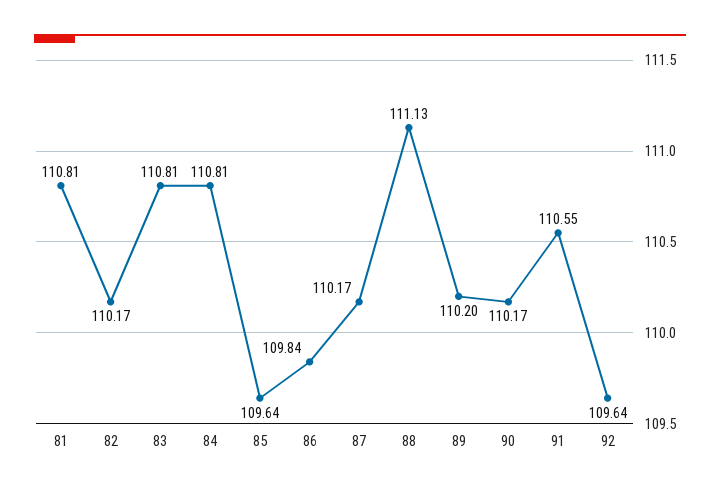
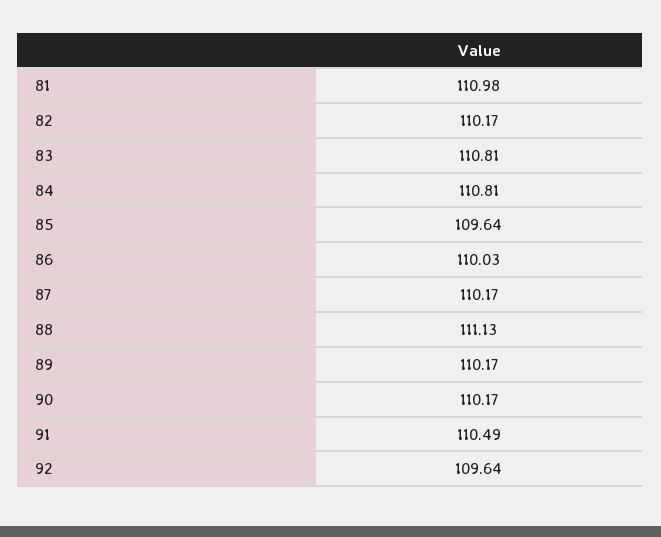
  {
-   "81": 110.81,
+   "81": 110.98,
    "82": 110.17,
    "83": 110.81,
    "84": 110.81,
    "85": 109.64,
-   "86": 109.84,
+   "86": 110.03,
    "87": 110.17,
    "88": 111.13,
-   "89": 110.2,
+   "89": 110.17,
    "90": 110.17,
-   "91": 110.55,
+   "91": 110.49,
    "92": 109.64
  }

